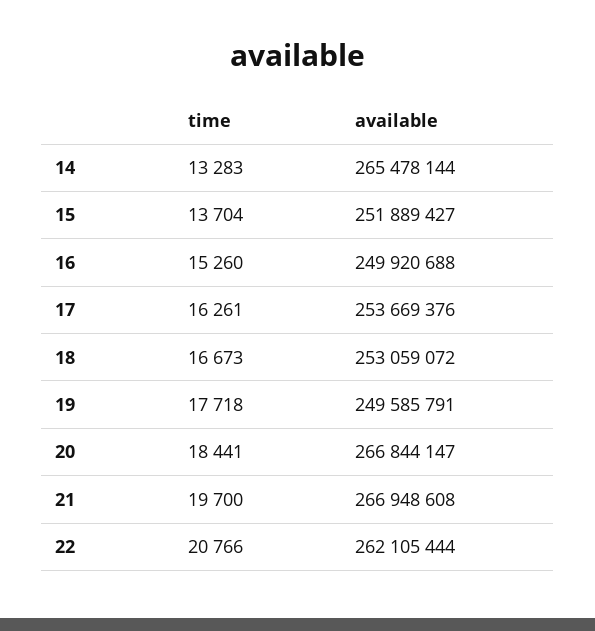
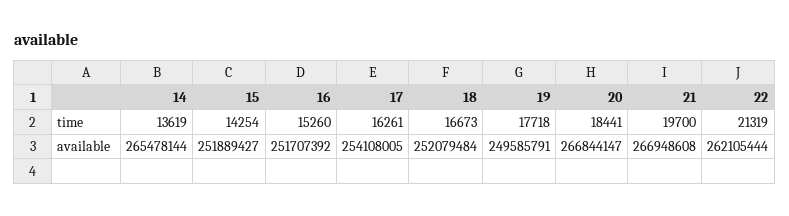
  {
    "time": {
-     "14": 13283,
+     "14": 13619,
-     "15": 13704,
+     "15": 14254,
      "16": 15260,
      "17": 16261,
      "18": 16673,
      "19": 17718,
      "20": 18441,
      "21": 19700,
-     "22": 20766
+     "22": 21319
    },
    "available": {
      "14": 265478144,
      "15": 251889427,
-     "16": 249920688,
+     "16": 251707392,
-     "17": 253669376,
+     "17": 254108005,
-     "18": 253059072,
+     "18": 252079484,
      "19": 249585791,
      "20": 266844147,
      "21": 266948608,
      "22": 262105444
    }
  }

